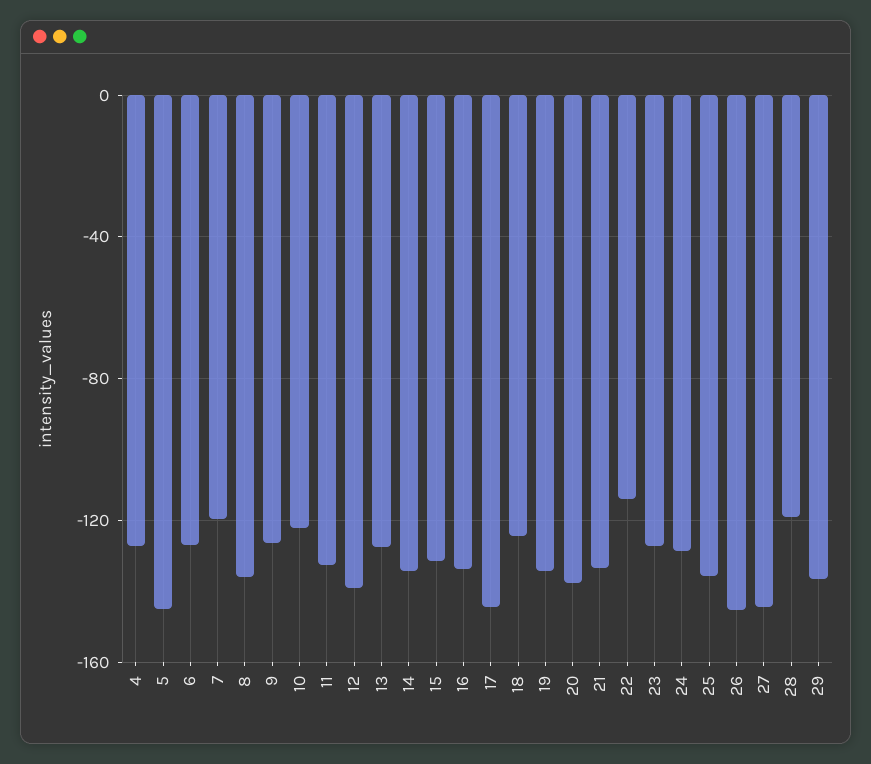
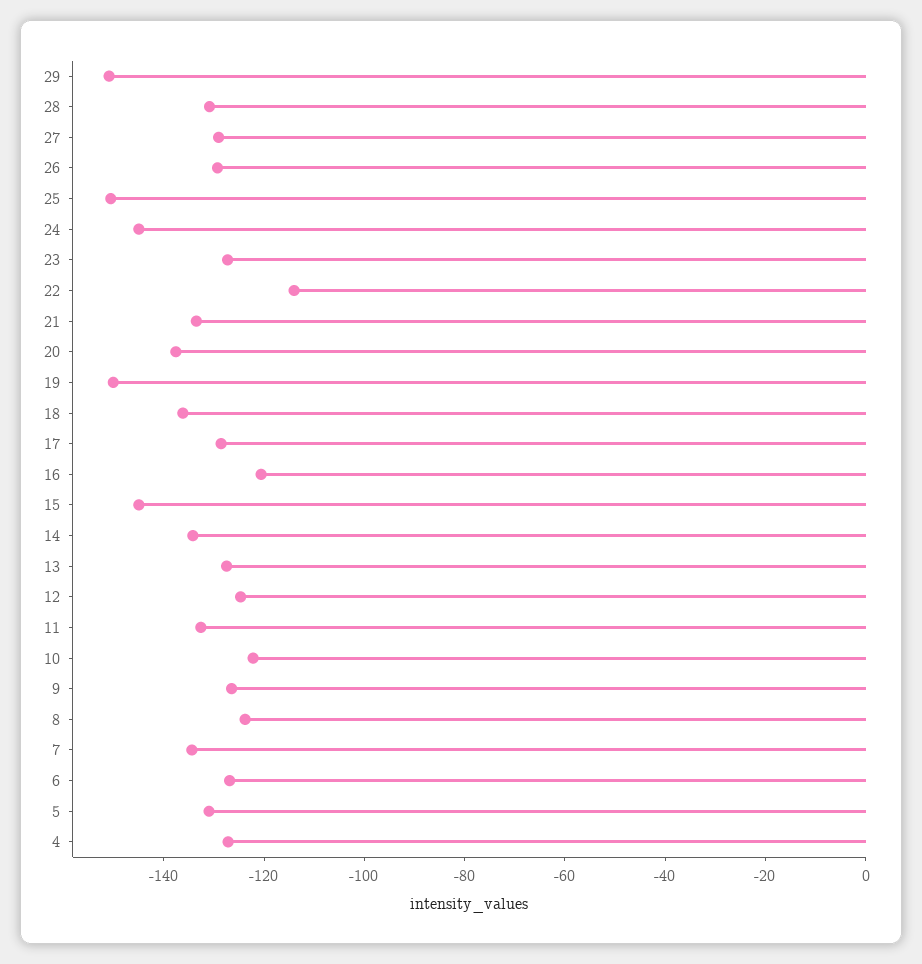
  {
    "4": -125,
-   "5": -145,
+   "5": -130,
    "6": -125,
-   "7": -120,
+   "7": -135,
-   "8": -135,
+   "8": -125,
    "9": -125,
    "10": -120,
    "11": -135,
-   "12": -140,
+   "12": -125,
    "13": -130,
    "14": -135,
-   "15": -130,
+   "15": -145,
-   "16": -135,
+   "16": -120,
-   "17": -145,
+   "17": -130,
-   "18": -125,
+   "18": -135,
-   "19": -135,
+   "19": -150,
    "20": -140,
    "21": -135,
    "22": -115,
    "23": -125,
-   "24": -130,
+   "24": -145,
-   "25": -135,
+   "25": -150,
-   "26": -145,
+   "26": -130,
-   "27": -145,
+   "27": -130,
-   "28": -120,
+   "28": -130,
-   "29": -135
+   "29": -150
  }

